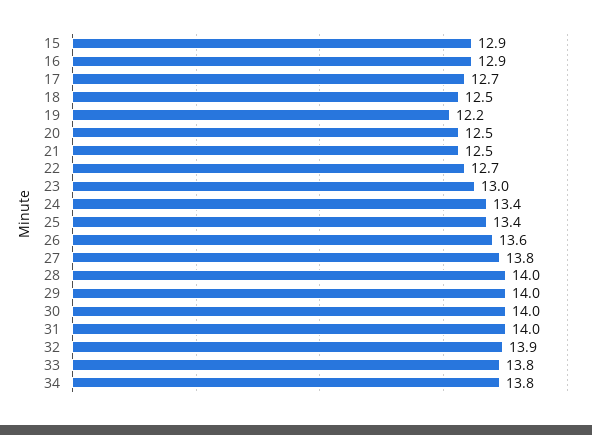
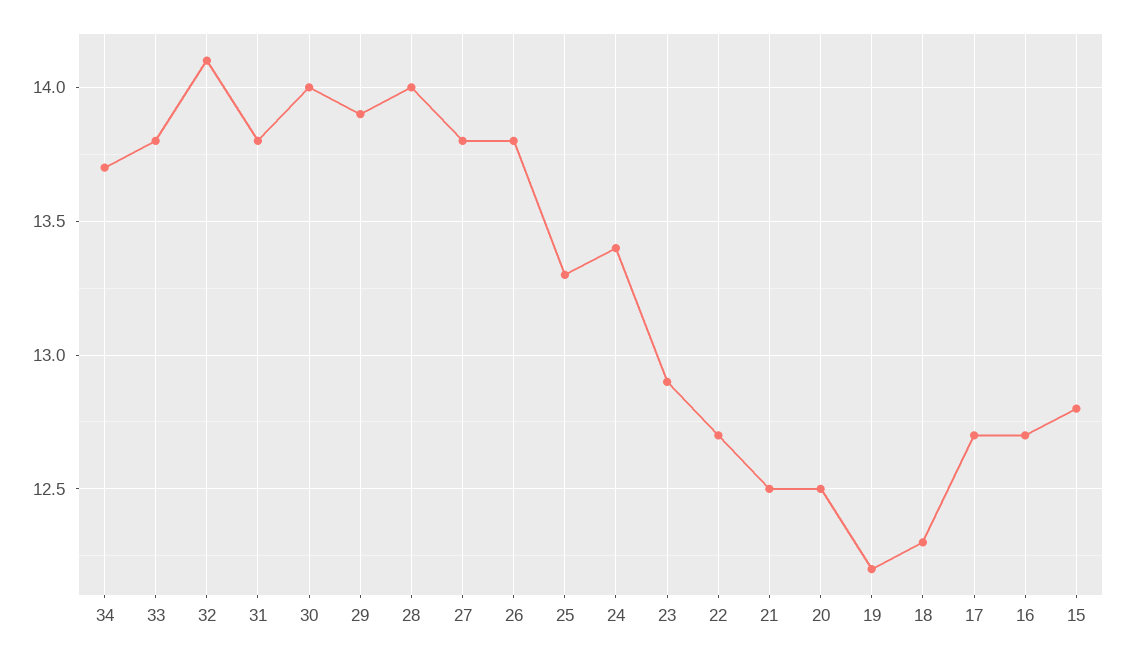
  {
-   "15": 12.9,
+   "15": 12.8,
-   "16": 12.9,
+   "16": 12.7,
    "17": 12.7,
-   "18": 12.5,
+   "18": 12.3,
    "19": 12.2,
    "20": 12.5,
    "21": 12.5,
    "22": 12.7,
-   "23": 13,
+   "23": 12.9,
    "24": 13.4,
-   "25": 13.4,
+   "25": 13.3,
-   "26": 13.6,
+   "26": 13.8,
    "27": 13.8,
    "28": 14,
-   "29": 14,
+   "29": 13.9,
    "30": 14,
-   "31": 14,
+   "31": 13.8,
-   "32": 13.9,
+   "32": 14.1,
    "33": 13.8,
-   "34": 13.8
+   "34": 13.7
  }

